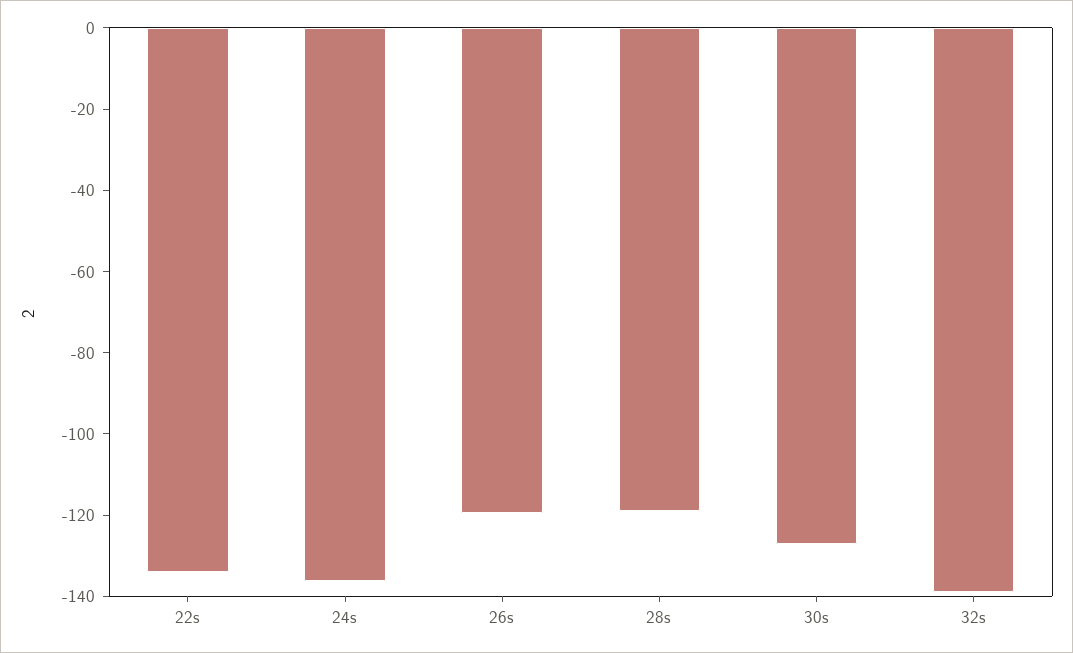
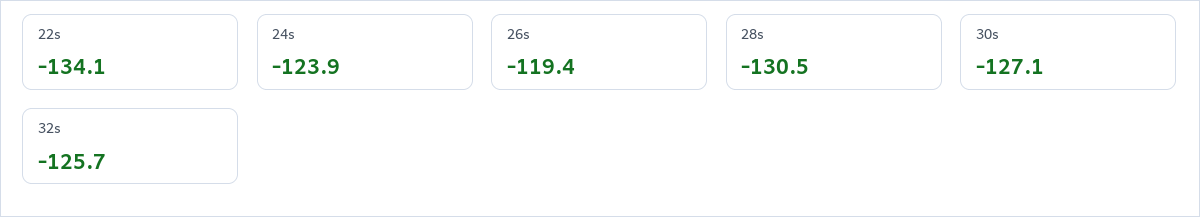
  {
    "22s": -134.1,
-   "24s": -135,
+   "24s": -123.9,
    "26s": -119.4,
-   "28s": -120,
+   "28s": -130.5,
    "30s": -127.1,
-   "32s": -140
+   "32s": -125.7
  }

